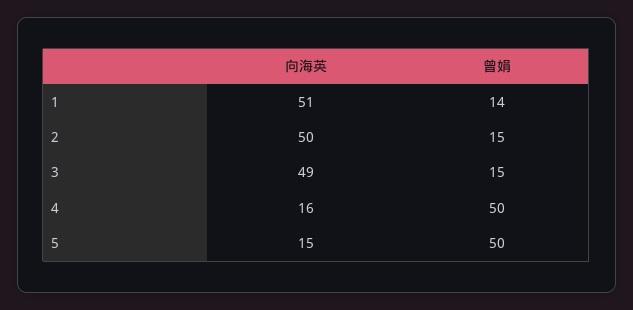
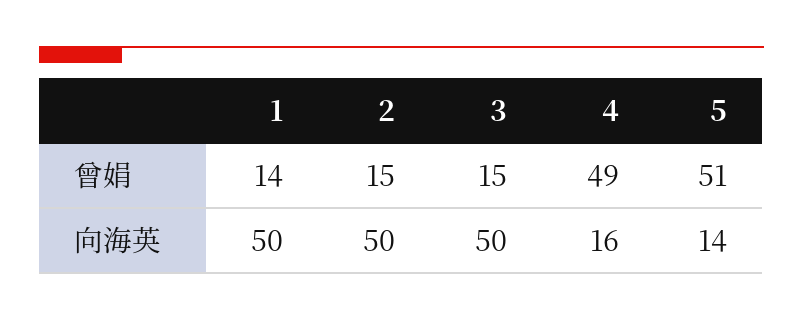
  {
    "向海英": {
-     "1": 51,
+     "1": 50,
      "2": 50,
-     "3": 49,
+     "3": 50,
      "4": 16,
-     "5": 15
+     "5": 14
    },
    "曾娟": {
      "1": 14,
      "2": 15,
      "3": 15,
-     "4": 50,
+     "4": 49,
-     "5": 50
+     "5": 51
    }
  }

